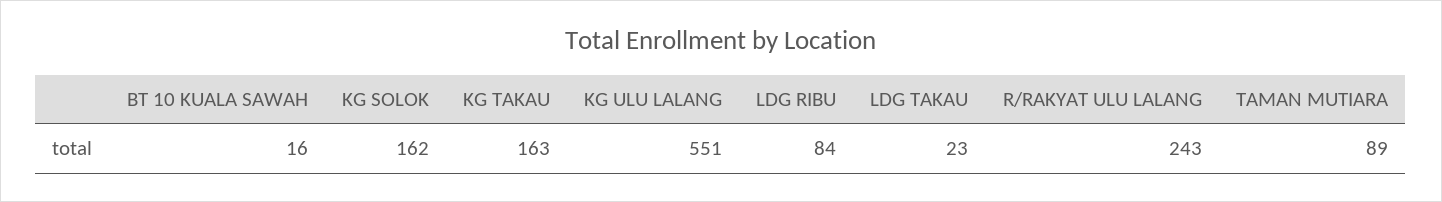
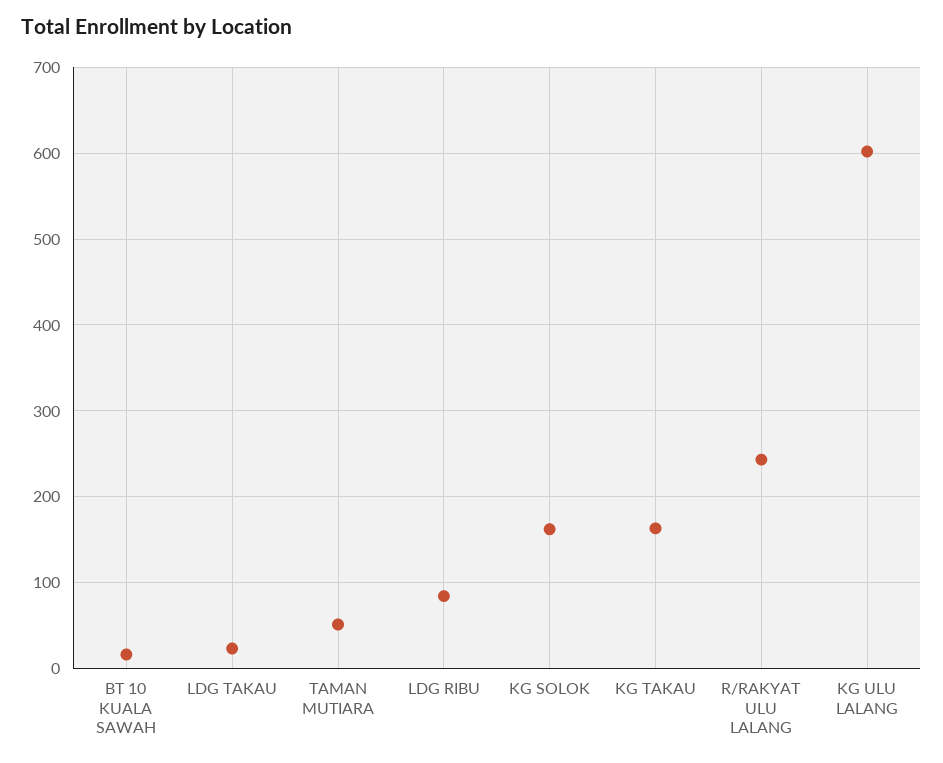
  {
    "BT 10 KUALA SAWAH": 16,
    "KG SOLOK": 162,
    "KG TAKAU": 163,
-   "KG ULU LALANG": 551,
+   "KG ULU LALANG": 600,
    "LDG RIBU": 84,
    "LDG TAKAU": 23,
    "R/RAKYAT ULU LALANG": 243,
-   "TAMAN MUTIARA": 89
+   "TAMAN MUTIARA": 50
  }

